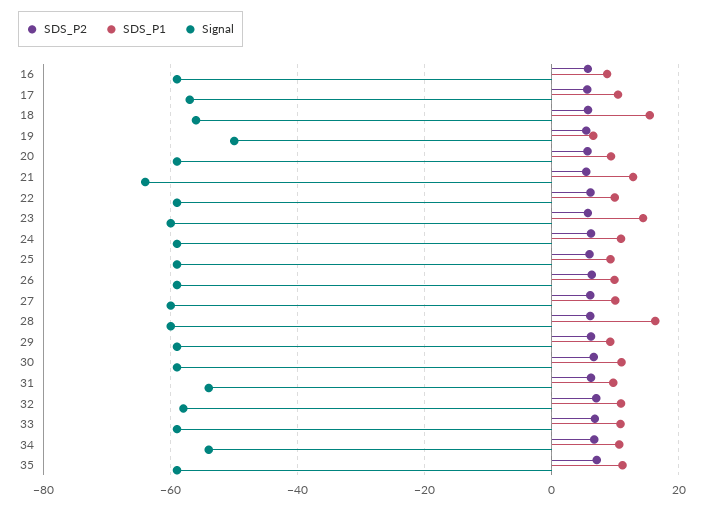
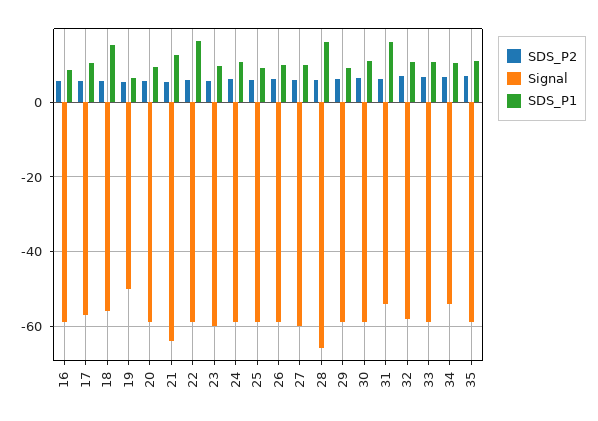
  {
    "SDS_P2": {
      "16": 6,
      "17": 6,
      "18": 6,
      "19": 6,
      "20": 6,
      "21": 6,
      "22": 6,
      "23": 6,
      "24": 6,
      "25": 6,
      "26": 6,
      "27": 6,
      "28": 6,
      "29": 6,
      "30": 6,
      "31": 6,
      "32": 8,
      "33": 6,
      "34": 6,
      "35": 8
    },
    "SDS_P1": {
      "16": 8,
      "17": 10,
      "18": 16,
      "19": 6,
      "20": 10,
      "21": 12,
-     "22": 10,
+     "22": 16,
-     "23": 14,
+     "23": 10,
      "24": 10,
      "25": 10,
      "26": 10,
      "27": 10,
      "28": 16,
      "29": 10,
      "30": 10,
-     "31": 10,
+     "31": 16,
      "32": 10,
      "33": 10,
      "34": 10,
      "35": 12
    },
    "Signal": {
      "16": -60,
      "17": -58,
      "18": -56,
      "19": -50,
      "20": -60,
      "21": -64,
      "22": -60,
      "23": -60,
      "24": -60,
      "25": -60,
      "26": -60,
      "27": -60,
-     "28": -60,
+     "28": -66,
      "29": -60,
      "30": -60,
      "31": -54,
      "32": -58,
      "33": -60,
      "34": -54,
      "35": -60
    }
  }

